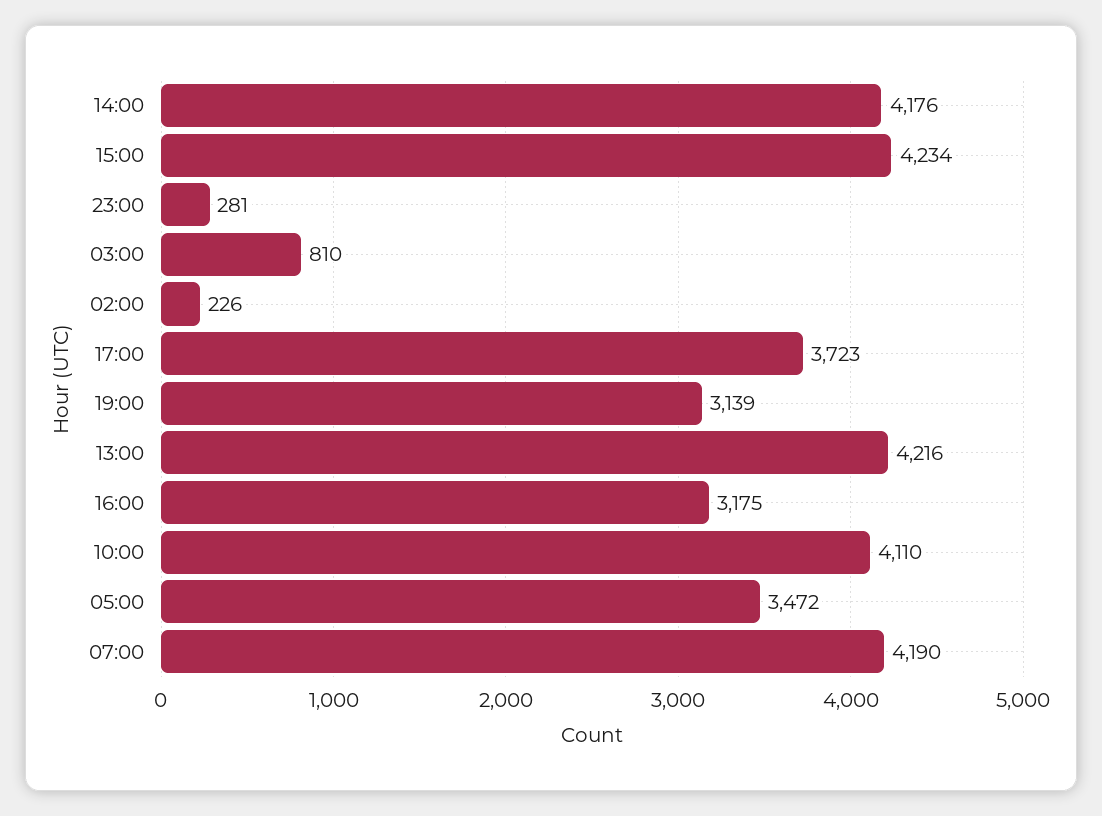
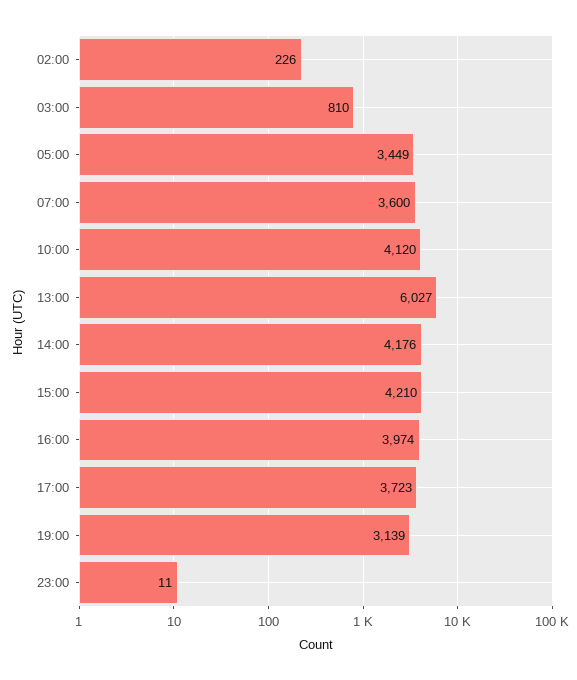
  {
    "14:00": 4176,
-   "15:00": 4234,
+   "15:00": 4210,
-   "23:00": 281,
+   "23:00": 11,
    "03:00": 810,
    "02:00": 226,
    "17:00": 3723,
    "19:00": 3139,
-   "13:00": 4216,
+   "13:00": 6027,
-   "16:00": 3175,
+   "16:00": 3974,
-   "10:00": 4110,
+   "10:00": 4120,
-   "05:00": 3472,
+   "05:00": 3449,
-   "07:00": 4190
+   "07:00": 3600
  }

